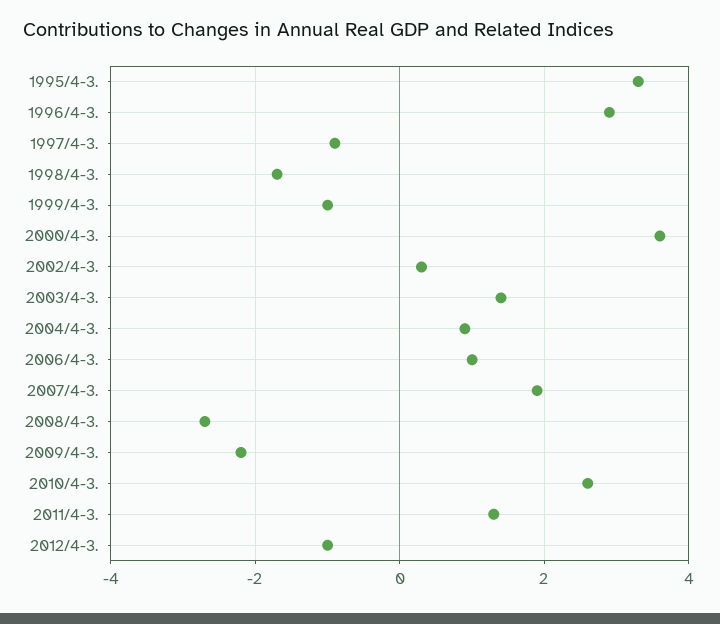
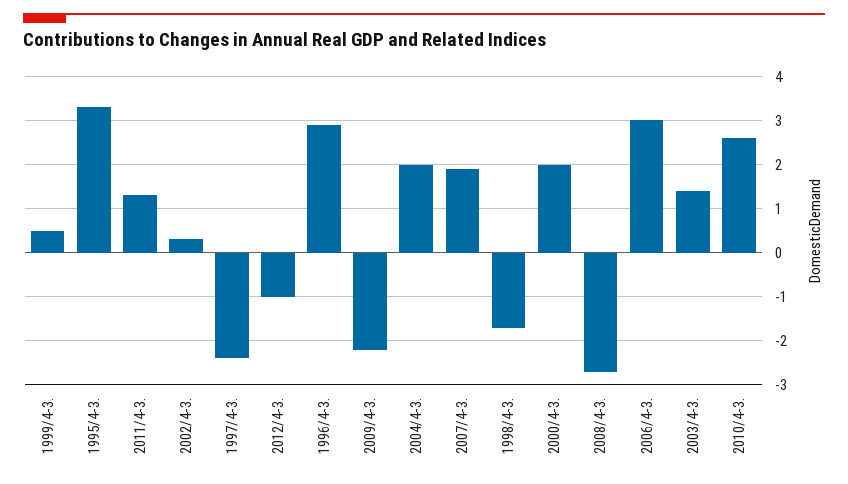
  {
    "1995/4-3.": 3.5,
    "1996/4-3.": 3,
-   "1997/4-3.": -1,
+   "1997/4-3.": -2.5,
    "1998/4-3.": -1.5,
-   "1999/4-3.": -1,
+   "1999/4-3.": 0.5,
-   "2000/4-3.": 3.5,
+   "2000/4-3.": 2,
    "2002/4-3.": 0.5,
    "2003/4-3.": 1.5,
-   "2004/4-3.": 1,
+   "2004/4-3.": 2,
-   "2006/4-3.": 1,
+   "2006/4-3.": 3,
    "2007/4-3.": 2,
    "2008/4-3.": -2.5,
    "2009/4-3.": -2,
    "2010/4-3.": 2.5,
    "2011/4-3.": 1.5,
    "2012/4-3.": -1
  }

